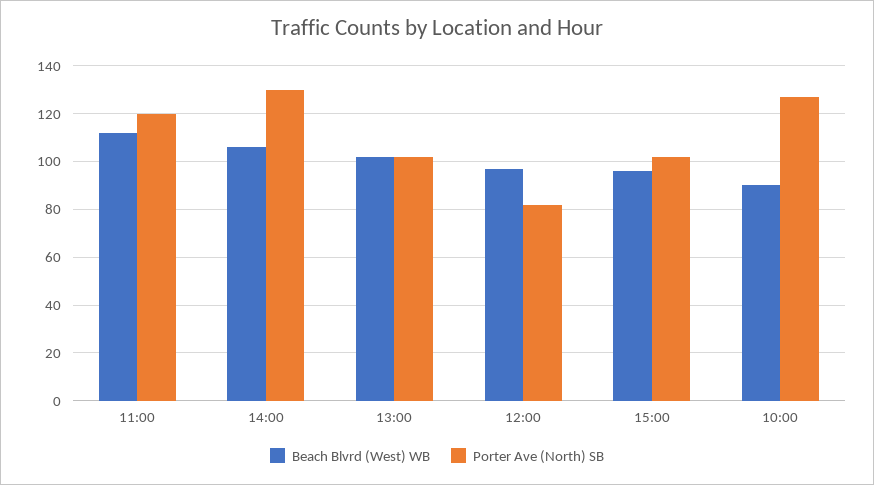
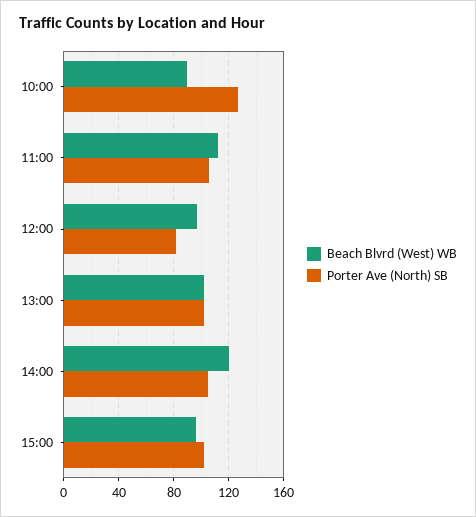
  {
    "Beach Blvrd (West) WB": {
      "11:00": 110,
-     "14:00": 105,
+     "14:00": 120,
      "13:00": 100,
      "12:00": 95,
      "15:00": 95,
      "10:00": 90
    },
    "Porter Ave (North) SB": {
-     "11:00": 120,
+     "11:00": 105,
-     "14:00": 130,
+     "14:00": 105,
      "13:00": 100,
      "12:00": 80,
      "15:00": 100,
      "10:00": 125
    }
  }

